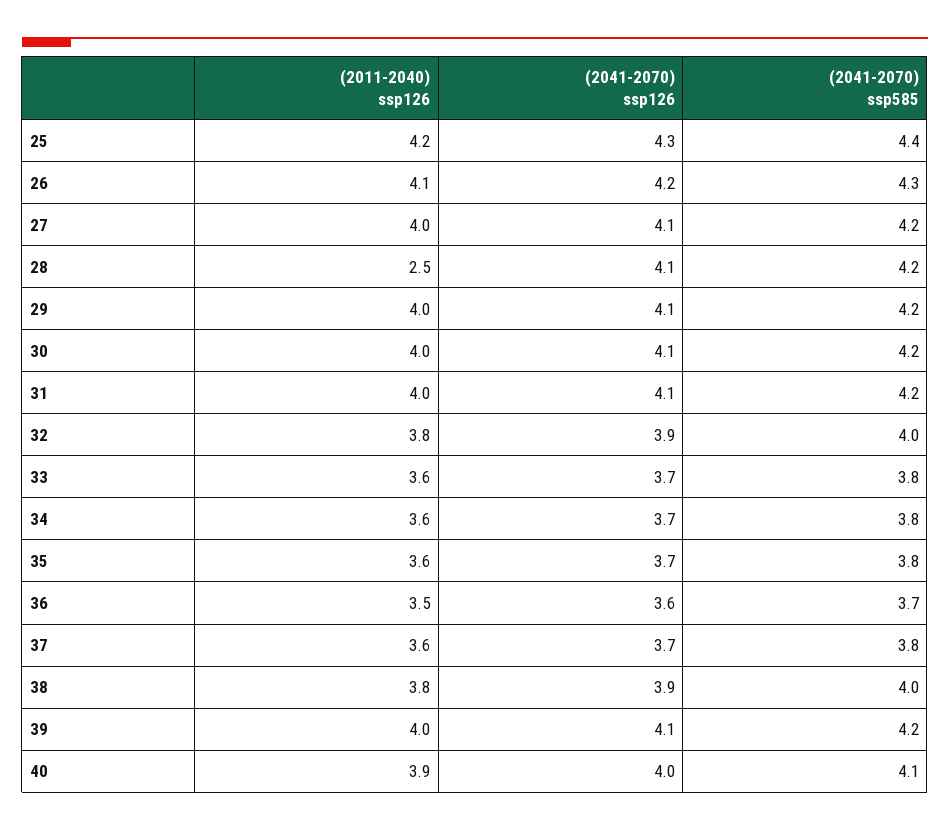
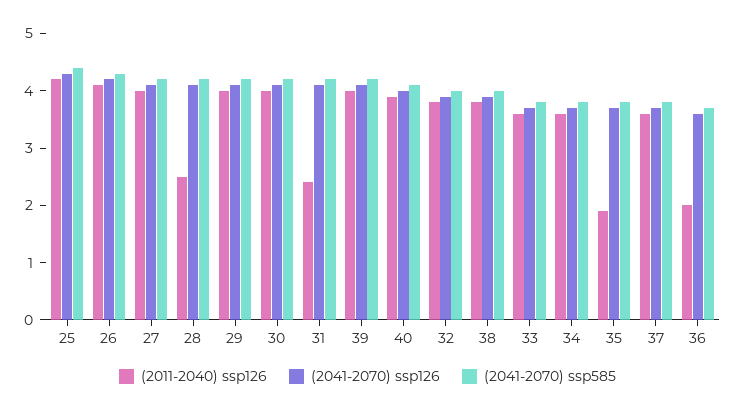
  {
    "(2011-2040) ssp126": {
      "25": 4.2,
      "26": 4.1,
      "27": 4,
      "28": 2.5,
      "29": 4,
      "30": 4,
-     "31": 4,
+     "31": 2.5,
      "32": 3.8,
      "33": 3.6,
      "34": 3.6,
-     "35": 3.6,
+     "35": 2,
-     "36": 3.5,
+     "36": 2,
      "37": 3.6,
      "38": 3.8,
      "39": 4,
      "40": 3.9
    },
    "(2041-2070) ssp126": {
      "25": 4.3,
      "26": 4.2,
      "27": 4.1,
      "28": 4.1,
      "29": 4.1,
      "30": 4.1,
      "31": 4.1,
      "32": 3.9,
      "33": 3.7,
      "34": 3.7,
      "35": 3.7,
      "36": 3.6,
      "37": 3.7,
      "38": 3.9,
      "39": 4.1,
      "40": 4
    },
    "(2041-2070) ssp585": {
      "25": 4.4,
      "26": 4.3,
      "27": 4.2,
      "28": 4.2,
      "29": 4.2,
      "30": 4.2,
      "31": 4.2,
      "32": 4,
      "33": 3.8,
      "34": 3.8,
      "35": 3.8,
      "36": 3.7,
      "37": 3.8,
      "38": 4,
      "39": 4.2,
      "40": 4.1
    }
  }

